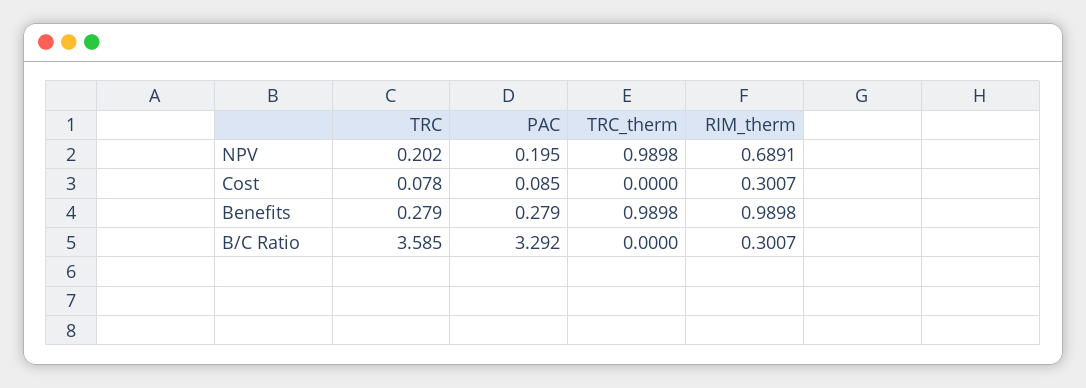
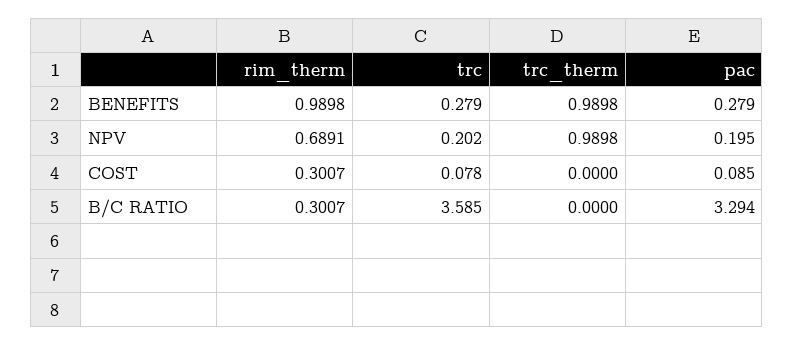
  {
    "TRC": {
      "NPV": 0.202,
      "Cost": 0.078,
      "Benefits": 0.279,
      "B/C Ratio": 3.585
    },
    "PAC": {
      "NPV": 0.195,
      "Cost": 0.085,
      "Benefits": 0.279,
-     "B/C Ratio": 3.292
+     "B/C Ratio": 3.294
    },
    "TRC_therm": {
      "NPV": 0.9898,
      "Cost": 0,
      "Benefits": 0.9898,
      "B/C Ratio": 0
    },
    "RIM_therm": {
      "NPV": 0.6891,
      "Cost": 0.3007,
      "Benefits": 0.9898,
      "B/C Ratio": 0.3007
    }
  }

